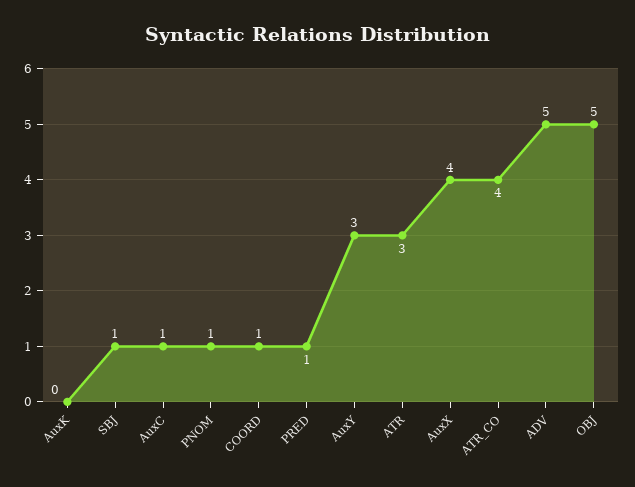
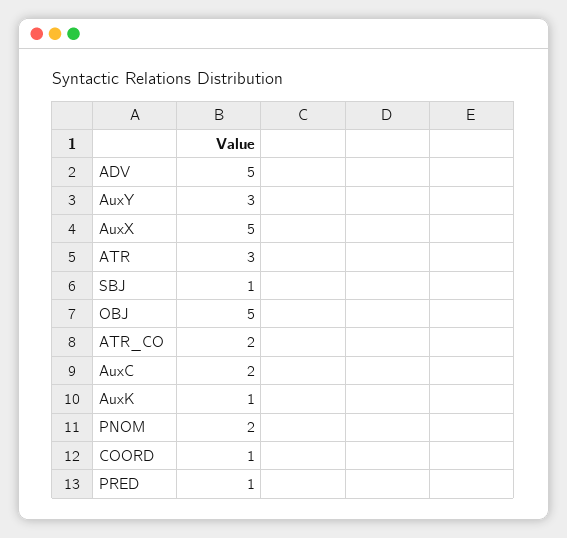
  {
-   "AuxK": 0,
+   "AuxK": 1,
    "SBJ": 1,
-   "AuxC": 1,
+   "AuxC": 2,
-   "PNOM": 1,
+   "PNOM": 2,
    "COORD": 1,
    "PRED": 1,
    "AuxY": 3,
    "ATR": 3,
-   "AuxX": 4,
+   "AuxX": 5,
-   "ATR_CO": 4,
+   "ATR_CO": 2,
    "ADV": 5,
    "OBJ": 5
  }

